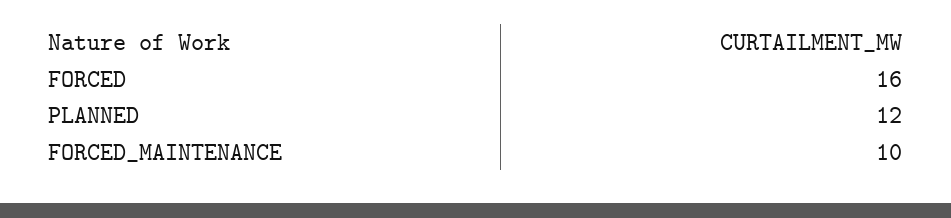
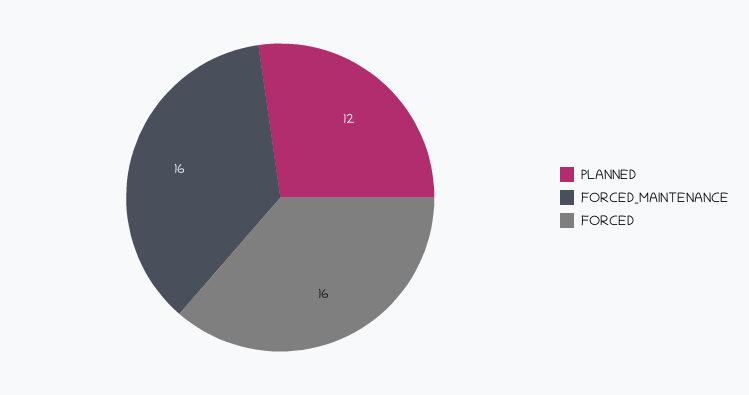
  {
    "FORCED": 16,
    "PLANNED": 12,
-   "FORCED_MAINTENANCE": 10
+   "FORCED_MAINTENANCE": 16
  }

